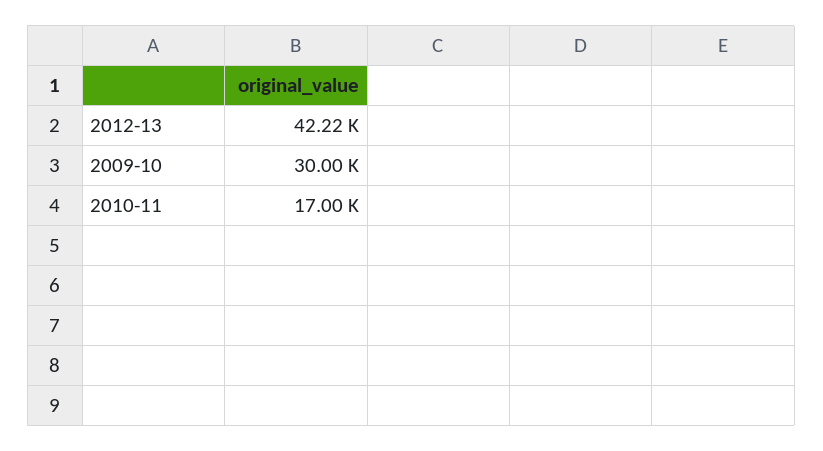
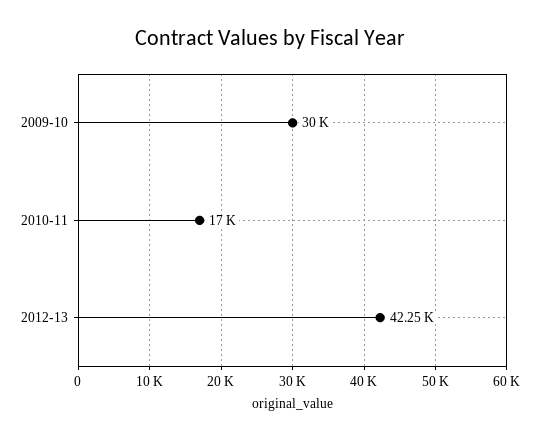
  {
-   "2012-13": 42220,
+   "2012-13": 42250,
    "2009-10": 30000,
    "2010-11": 17000
  }

